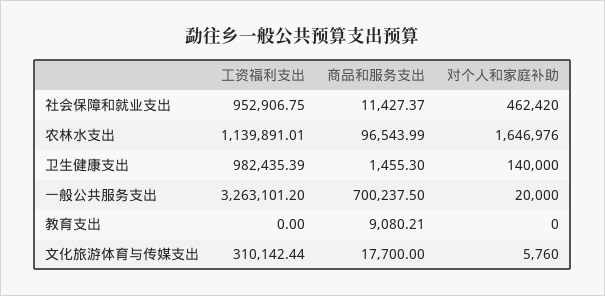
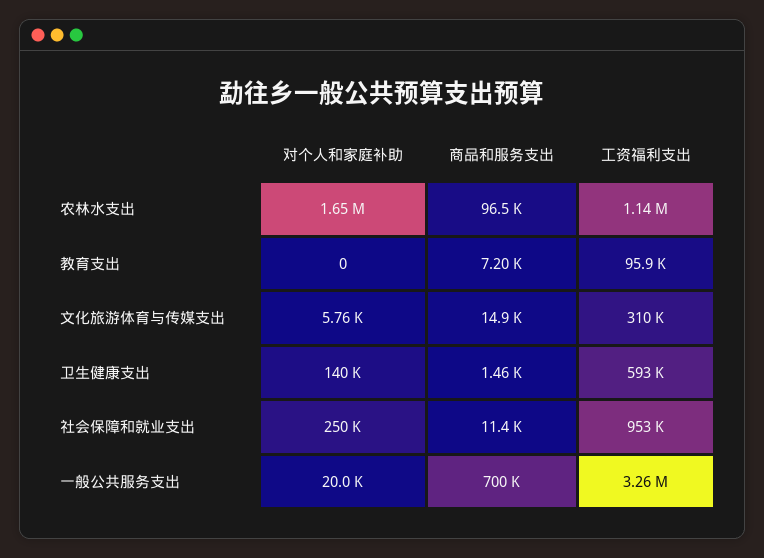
  {
    "工资福利支出": {
      "社会保障和就业支出": 952906.75,
      "农林水支出": 1139891.01,
-     "卫生健康支出": 982435.39,
+     "卫生健康支出": 593000,
      "一般公共服务支出": 3263101.2,
-     "教育支出": 0,
+     "教育支出": 95900,
      "文化旅游体育与传媒支出": 310142.44
    },
    "商品和服务支出": {
      "社会保障和就业支出": 11427.37,
      "农林水支出": 96543.99,
      "卫生健康支出": 1455.3,
      "一般公共服务支出": 700237.5,
-     "教育支出": 9080.21,
+     "教育支出": 7200,
-     "文化旅游体育与传媒支出": 17700
+     "文化旅游体育与传媒支出": 14900
    },
    "对个人和家庭补助": {
-     "社会保障和就业支出": 462420,
+     "社会保障和就业支出": 250000,
      "农林水支出": 1646976,
      "卫生健康支出": 140000,
      "一般公共服务支出": 20000,
      "教育支出": 0,
      "文化旅游体育与传媒支出": 5760
    }
  }

